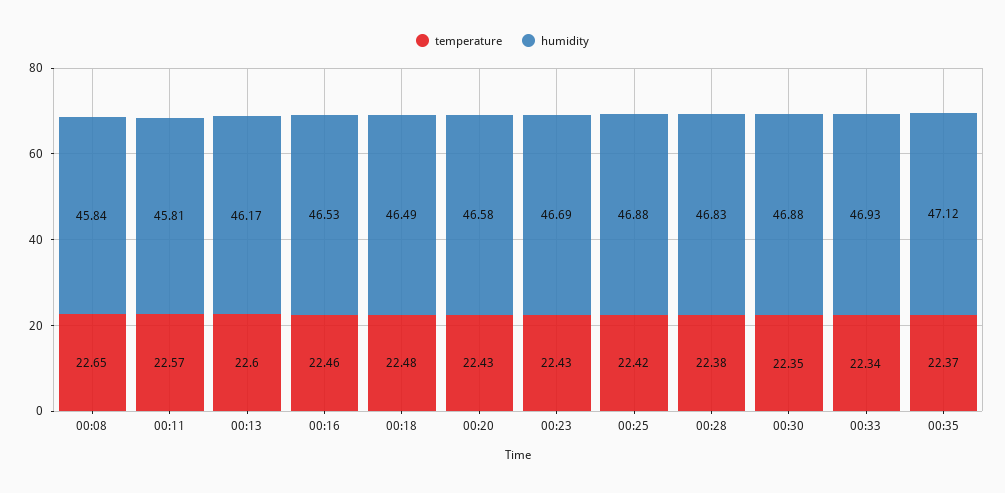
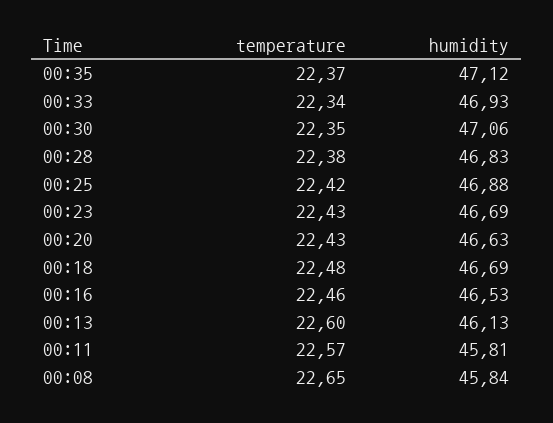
  {
    "temperature": {
      "00:08": 22.65,
      "00:11": 22.57,
      "00:13": 22.6,
      "00:16": 22.46,
      "00:18": 22.48,
      "00:20": 22.43,
      "00:23": 22.43,
      "00:25": 22.42,
      "00:28": 22.38,
      "00:30": 22.35,
      "00:33": 22.34,
      "00:35": 22.37
    },
    "humidity": {
      "00:08": 45.84,
      "00:11": 45.81,
-     "00:13": 46.17,
+     "00:13": 46.13,
      "00:16": 46.53,
-     "00:18": 46.49,
+     "00:18": 46.69,
-     "00:20": 46.58,
+     "00:20": 46.63,
      "00:23": 46.69,
      "00:25": 46.88,
      "00:28": 46.83,
-     "00:30": 46.88,
+     "00:30": 47.06,
      "00:33": 46.93,
      "00:35": 47.12
    }
  }

